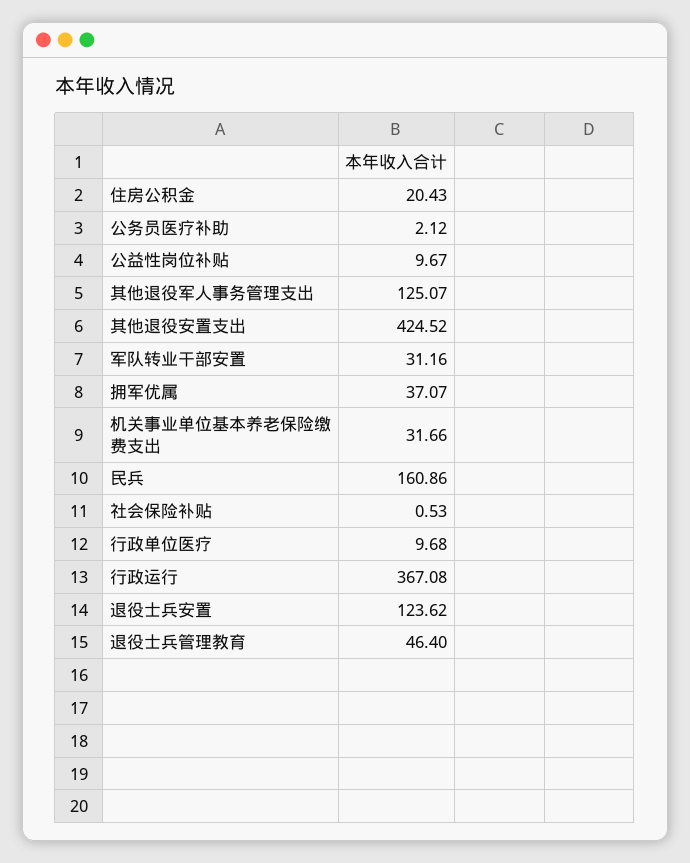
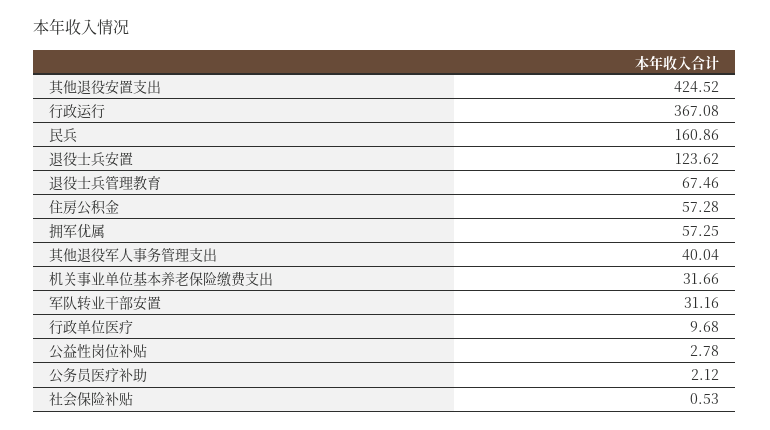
  {
-   "住房公积金": 20.43,
+   "住房公积金": 57.28,
    "公务员医疗补助": 2.12,
-   "公益性岗位补贴": 9.67,
+   "公益性岗位补贴": 2.78,
-   "其他退役军人事务管理支出": 125.07,
+   "其他退役军人事务管理支出": 40.04,
    "其他退役安置支出": 424.52,
    "军队转业干部安置": 31.16,
-   "拥军优属": 37.07,
+   "拥军优属": 57.25,
    "机关事业单位基本养老保险缴费支出": 31.66,
    "民兵": 160.86,
    "社会保险补贴": 0.53,
    "行政单位医疗": 9.68,
    "行政运行": 367.08,
    "退役士兵安置": 123.62,
-   "退役士兵管理教育": 46.4
+   "退役士兵管理教育": 67.46
  }

